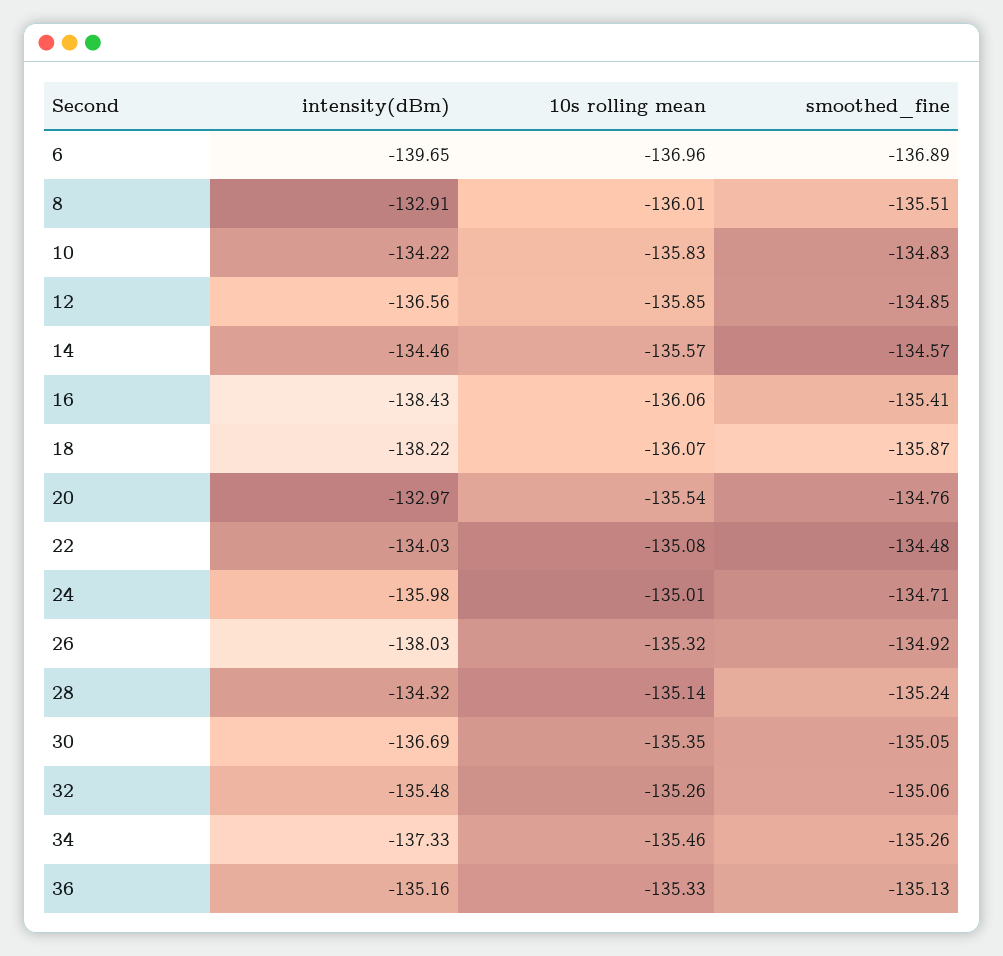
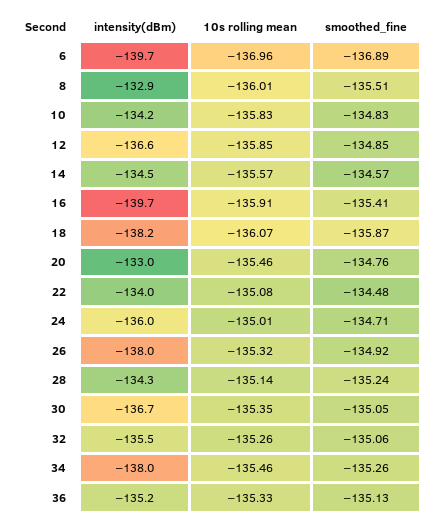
  {
    "intensity(dBm)": {
      "6": -139.65,
      "8": -132.91,
      "10": -134.22,
      "12": -136.56,
      "14": -134.46,
-     "16": -138.43,
+     "16": -139.7,
      "18": -138.22,
      "20": -132.97,
      "22": -134.03,
      "24": -135.98,
      "26": -138.03,
      "28": -134.32,
      "30": -136.69,
      "32": -135.48,
-     "34": -137.33,
+     "34": -138,
      "36": -135.16
    },
    "10s rolling mean": {
      "6": -136.96,
      "8": -136.01,
      "10": -135.83,
      "12": -135.85,
      "14": -135.57,
-     "16": -136.06,
+     "16": -135.91,
      "18": -136.07,
-     "20": -135.54,
+     "20": -135.46,
      "22": -135.08,
      "24": -135.01,
      "26": -135.32,
      "28": -135.14,
      "30": -135.35,
      "32": -135.26,
      "34": -135.46,
      "36": -135.33
    },
    "smoothed_fine": {
      "6": -136.89,
      "8": -135.51,
      "10": -134.83,
      "12": -134.85,
      "14": -134.57,
      "16": -135.41,
      "18": -135.87,
      "20": -134.76,
      "22": -134.48,
      "24": -134.71,
      "26": -134.92,
      "28": -135.24,
      "30": -135.05,
      "32": -135.06,
      "34": -135.26,
      "36": -135.13
    }
  }

